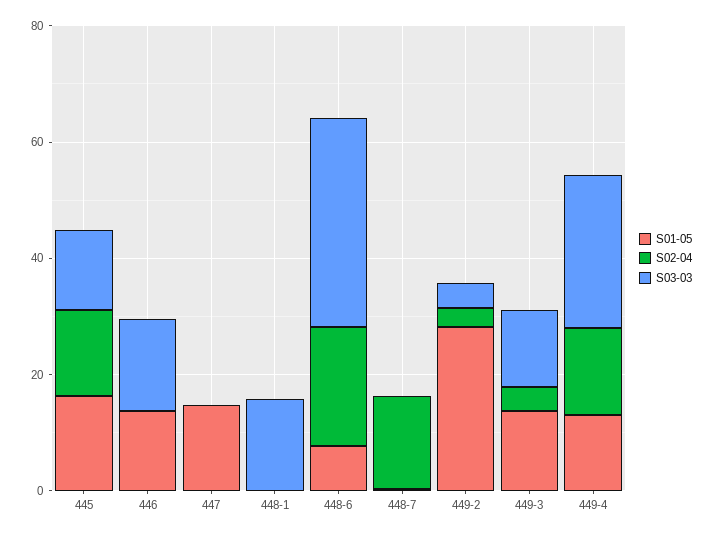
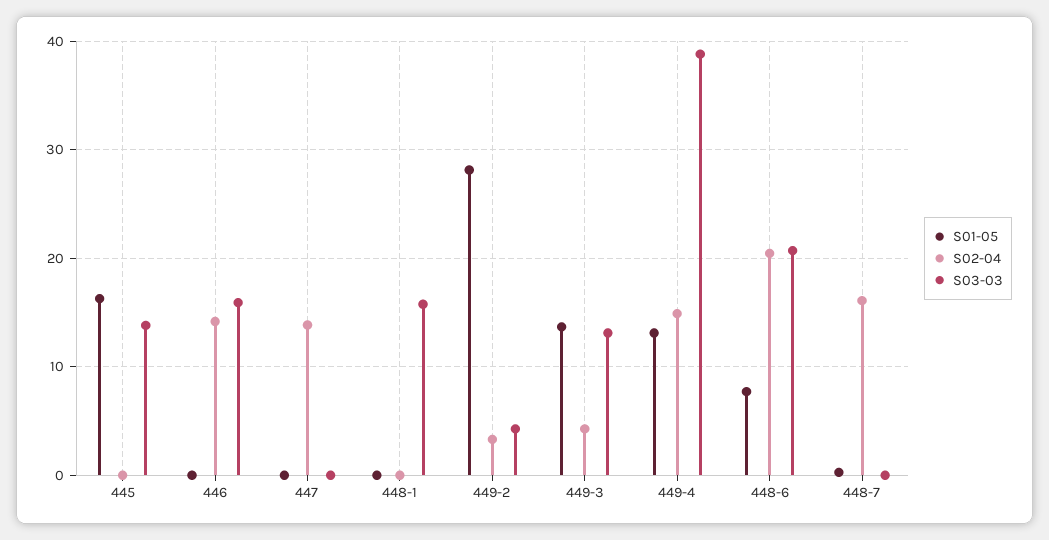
  {
    "S01-05": {
      "445": 16,
-     "446": 15,
+     "446": 0,
-     "447": 15,
+     "447": 0,
      "448-1": 0,
      "448-6": 8,
      "448-7": 0,
      "449-2": 28,
      "449-3": 14,
      "449-4": 13
    },
    "S02-04": {
-     "445": 15,
+     "445": 0,
-     "446": 0,
+     "446": 14,
-     "447": 0,
+     "447": 14,
      "448-1": 0,
      "448-6": 20,
      "448-7": 16,
      "449-2": 3,
      "449-3": 4,
      "449-4": 15
    },
    "S03-03": {
      "445": 14,
      "446": 16,
      "447": 0,
      "448-1": 16,
-     "448-6": 35,
+     "448-6": 21,
      "448-7": 0,
      "449-2": 4,
      "449-3": 13,
-     "449-4": 25
+     "449-4": 39
    }
  }

